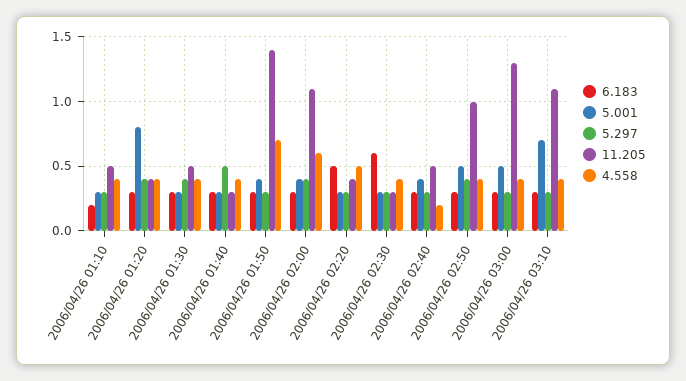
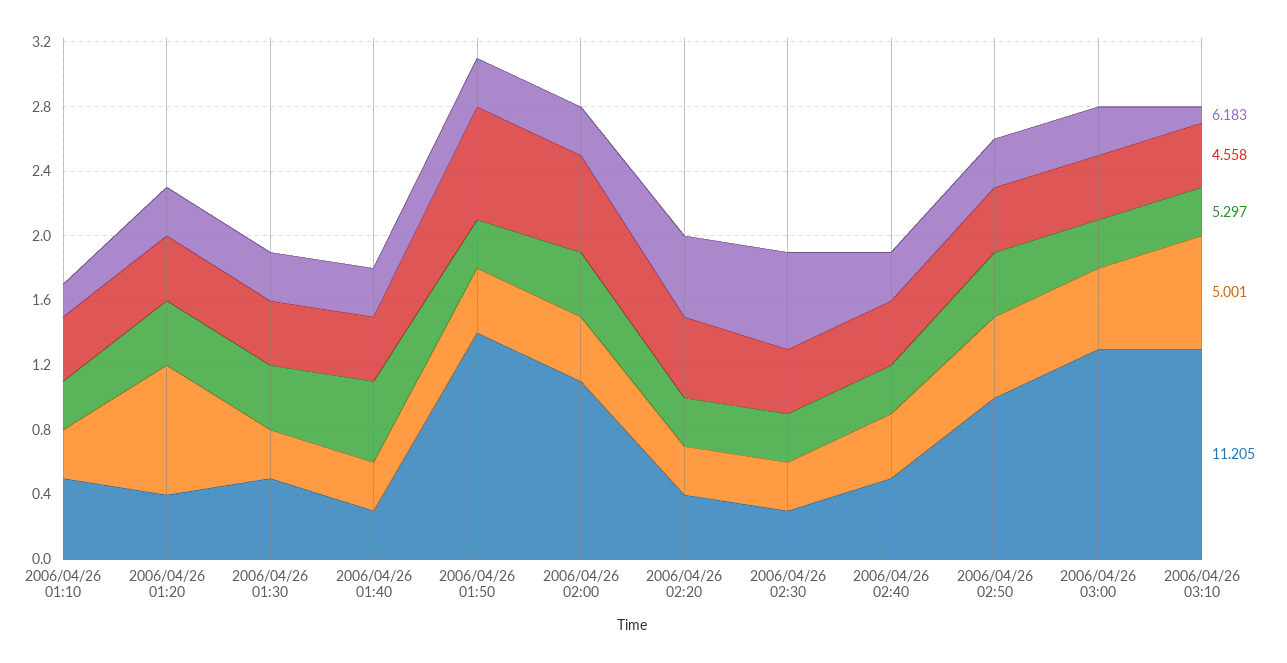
  {
    "6.183": {
      "2006/04/26 01:10": 0.2,
      "2006/04/26 01:20": 0.3,
      "2006/04/26 01:30": 0.3,
      "2006/04/26 01:40": 0.3,
      "2006/04/26 01:50": 0.3,
      "2006/04/26 02:00": 0.3,
      "2006/04/26 02:20": 0.5,
      "2006/04/26 02:30": 0.6,
      "2006/04/26 02:40": 0.3,
      "2006/04/26 02:50": 0.3,
      "2006/04/26 03:00": 0.3,
-     "2006/04/26 03:10": 0.3
+     "2006/04/26 03:10": 0.1
    },
    "5.001": {
      "2006/04/26 01:10": 0.3,
      "2006/04/26 01:20": 0.8,
      "2006/04/26 01:30": 0.3,
      "2006/04/26 01:40": 0.3,
      "2006/04/26 01:50": 0.4,
      "2006/04/26 02:00": 0.4,
      "2006/04/26 02:20": 0.3,
      "2006/04/26 02:30": 0.3,
      "2006/04/26 02:40": 0.4,
      "2006/04/26 02:50": 0.5,
      "2006/04/26 03:00": 0.5,
      "2006/04/26 03:10": 0.7
    },
    "5.297": {
      "2006/04/26 01:10": 0.3,
      "2006/04/26 01:20": 0.4,
      "2006/04/26 01:30": 0.4,
      "2006/04/26 01:40": 0.5,
      "2006/04/26 01:50": 0.3,
      "2006/04/26 02:00": 0.4,
      "2006/04/26 02:20": 0.3,
      "2006/04/26 02:30": 0.3,
      "2006/04/26 02:40": 0.3,
      "2006/04/26 02:50": 0.4,
      "2006/04/26 03:00": 0.3,
      "2006/04/26 03:10": 0.3
    },
    "11.205": {
      "2006/04/26 01:10": 0.5,
      "2006/04/26 01:20": 0.4,
      "2006/04/26 01:30": 0.5,
      "2006/04/26 01:40": 0.3,
      "2006/04/26 01:50": 1.4,
      "2006/04/26 02:00": 1.1,
      "2006/04/26 02:20": 0.4,
      "2006/04/26 02:30": 0.3,
      "2006/04/26 02:40": 0.5,
      "2006/04/26 02:50": 1,
      "2006/04/26 03:00": 1.3,
-     "2006/04/26 03:10": 1.1
+     "2006/04/26 03:10": 1.3
    },
    "4.558": {
      "2006/04/26 01:10": 0.4,
      "2006/04/26 01:20": 0.4,
      "2006/04/26 01:30": 0.4,
      "2006/04/26 01:40": 0.4,
      "2006/04/26 01:50": 0.7,
      "2006/04/26 02:00": 0.6,
      "2006/04/26 02:20": 0.5,
      "2006/04/26 02:30": 0.4,
-     "2006/04/26 02:40": 0.2,
+     "2006/04/26 02:40": 0.4,
      "2006/04/26 02:50": 0.4,
      "2006/04/26 03:00": 0.4,
      "2006/04/26 03:10": 0.4
    }
  }

